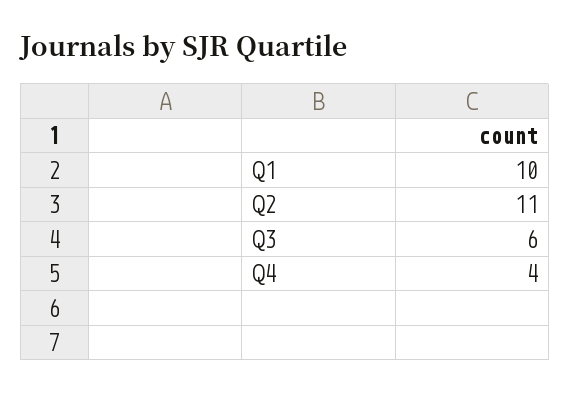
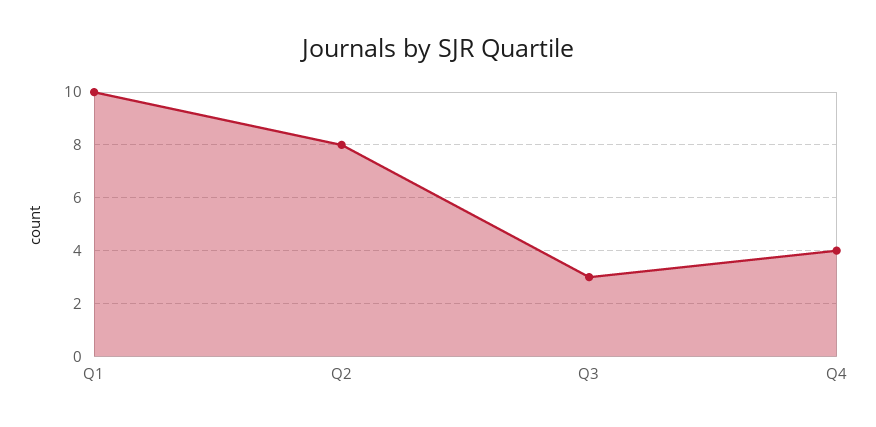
  {
    "Q1": 10,
-   "Q2": 11,
+   "Q2": 8,
-   "Q3": 6,
+   "Q3": 3,
    "Q4": 4
  }

